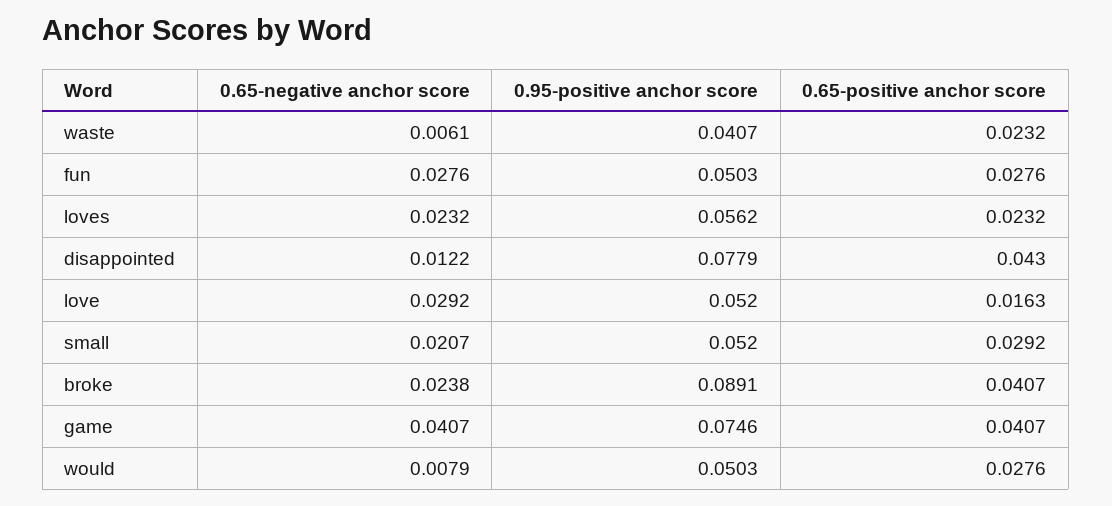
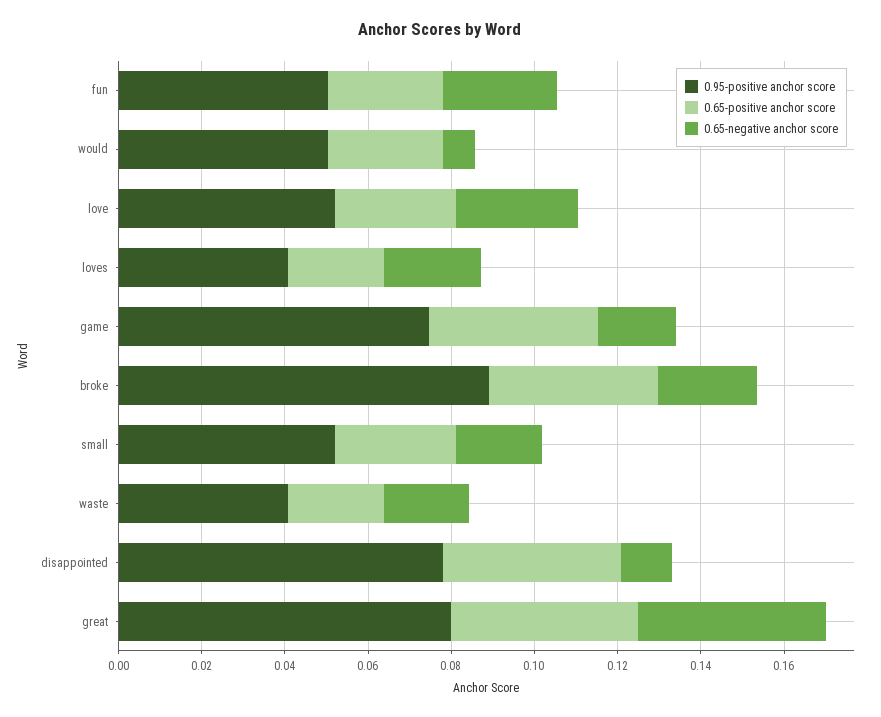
  {
    "0.65-negative anchor score": {
-     "waste": 0.0061,
+     "waste": 0.02,
      "fun": 0.0276,
      "loves": 0.0232,
      "disappointed": 0.0122,
      "love": 0.0292,
      "small": 0.0207,
      "broke": 0.0238,
-     "game": 0.0407,
+     "game": 0.02,
-     "would": 0.0079
+     "would": 0.0079,
+     "great": 0.045
    },
    "0.95-positive anchor score": {
      "waste": 0.0407,
      "fun": 0.0503,
-     "loves": 0.0562,
+     "loves": 0.04,
      "disappointed": 0.0779,
      "love": 0.052,
      "small": 0.052,
      "broke": 0.0891,
      "game": 0.0746,
-     "would": 0.0503
+     "would": 0.0503,
+     "great": 0.08
    },
    "0.65-positive anchor score": {
      "waste": 0.0232,
      "fun": 0.0276,
      "loves": 0.0232,
      "disappointed": 0.043,
-     "love": 0.0163,
+     "love": 0.03,
      "small": 0.0292,
      "broke": 0.0407,
      "game": 0.0407,
-     "would": 0.0276
+     "would": 0.0276,
+     "great": 0.045
    }
  }

